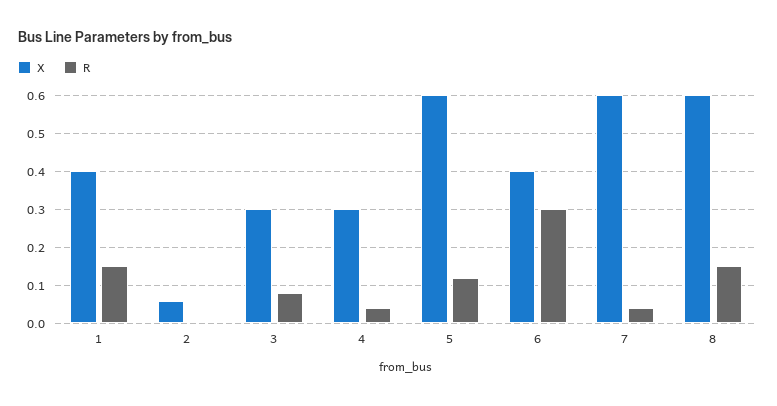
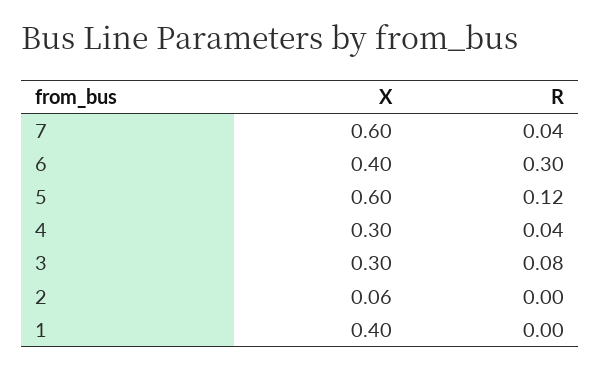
  {
    "X": {
      "1": 0.4,
      "2": 0.06,
      "3": 0.3,
      "4": 0.3,
      "5": 0.6,
      "6": 0.4,
-     "7": 0.6,
+     "7": 0.6
-     "8": 0.6
    },
    "R": {
-     "1": 0.15,
+     "1": 0,
      "2": 0,
      "3": 0.08,
      "4": 0.04,
      "5": 0.12,
      "6": 0.3,
-     "7": 0.04,
+     "7": 0.04
-     "8": 0.15
    }
  }

